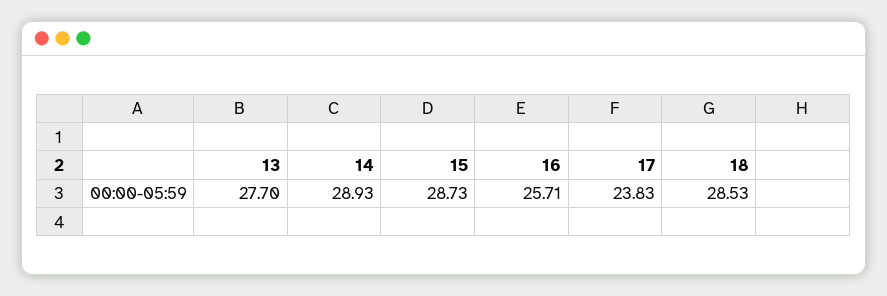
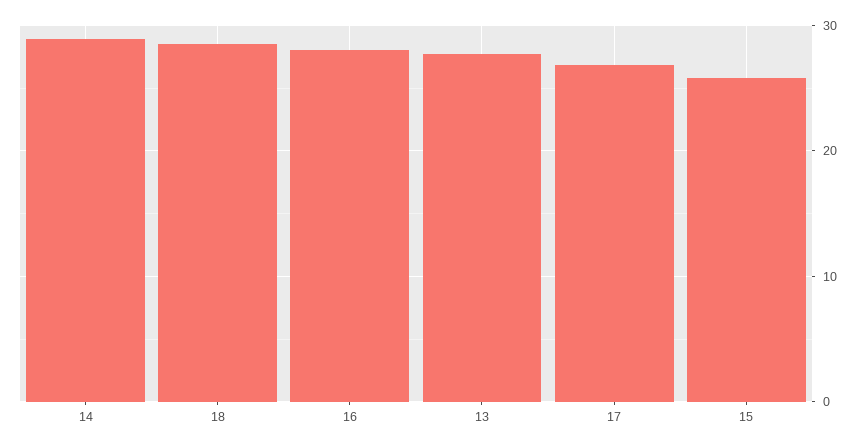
  {
    "13": 27.7,
    "14": 28.93,
-   "15": 28.73,
+   "15": 26,
-   "16": 25.71,
+   "16": 28,
-   "17": 23.83,
+   "17": 27,
    "18": 28.53
  }

